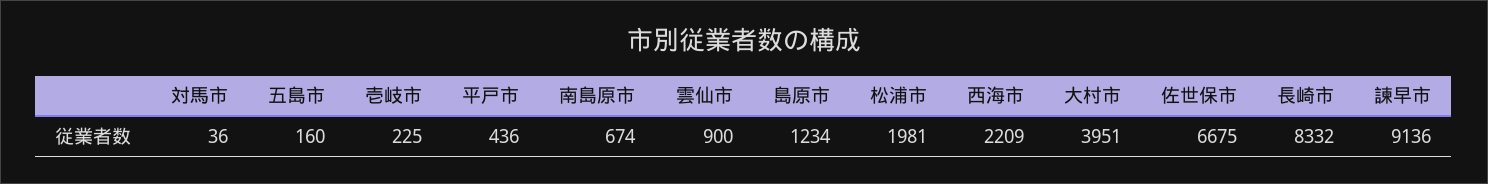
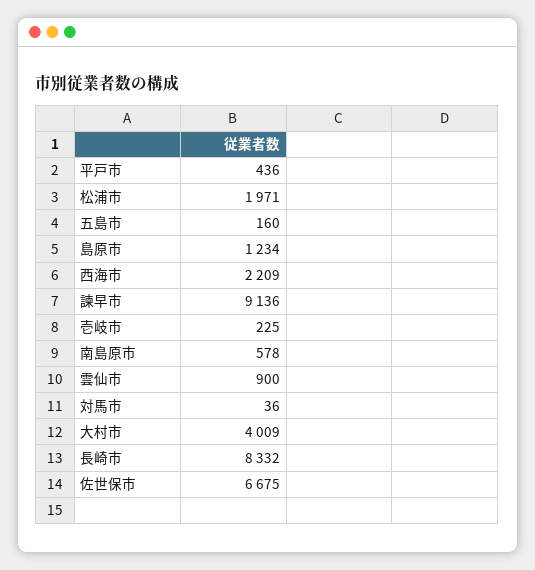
  {
    "対馬市": 36,
    "五島市": 160,
    "壱岐市": 225,
    "平戸市": 436,
-   "南島原市": 674,
+   "南島原市": 578,
    "雲仙市": 900,
    "島原市": 1234,
-   "松浦市": 1981,
+   "松浦市": 1971,
    "西海市": 2209,
-   "大村市": 3951,
+   "大村市": 4009,
    "佐世保市": 6675,
    "長崎市": 8332,
    "諫早市": 9136
  }

